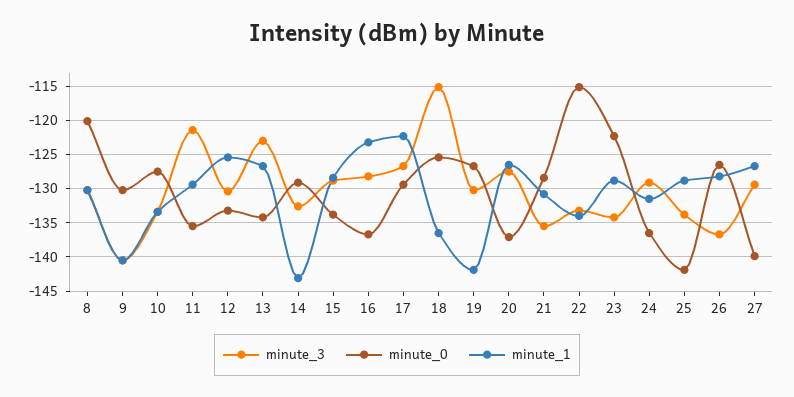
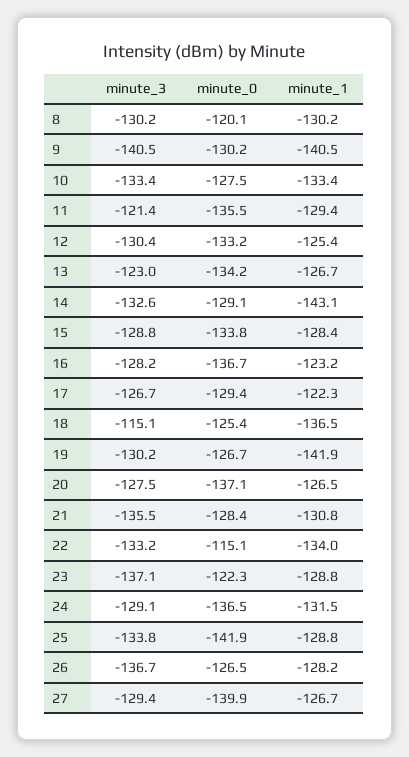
  {
    "minute_3": {
      "8": -130.2,
      "9": -140.5,
      "10": -133.4,
      "11": -121.4,
      "12": -130.4,
      "13": -123,
      "14": -132.6,
      "15": -128.8,
      "16": -128.2,
      "17": -126.7,
      "18": -115.1,
      "19": -130.2,
      "20": -127.5,
      "21": -135.5,
      "22": -133.2,
-     "23": -134,
+     "23": -137.1,
      "24": -129.1,
      "25": -133.8,
      "26": -136.7,
      "27": -129.4
    },
    "minute_0": {
      "8": -120.1,
      "9": -130.2,
      "10": -127.5,
      "11": -135.5,
      "12": -133.2,
      "13": -134.2,
      "14": -129.1,
      "15": -133.8,
      "16": -136.7,
      "17": -129.4,
      "18": -125.4,
      "19": -126.7,
      "20": -137.1,
      "21": -128.4,
      "22": -115.1,
      "23": -122.3,
      "24": -136.5,
      "25": -141.9,
      "26": -126.5,
      "27": -139.9
    },
    "minute_1": {
      "8": -130.2,
      "9": -140.5,
      "10": -133.4,
      "11": -129.4,
      "12": -125.4,
      "13": -126.7,
      "14": -143.1,
      "15": -128.4,
      "16": -123.2,
      "17": -122.3,
      "18": -136.5,
      "19": -141.9,
      "20": -126.5,
      "21": -130.8,
      "22": -134,
      "23": -128.8,
      "24": -131.5,
      "25": -128.8,
      "26": -128.2,
      "27": -126.7
    }
  }

